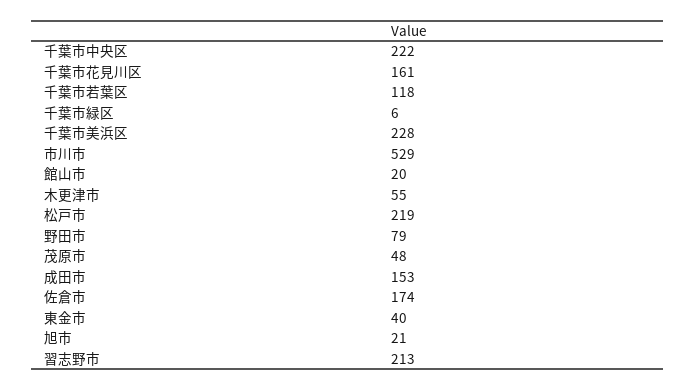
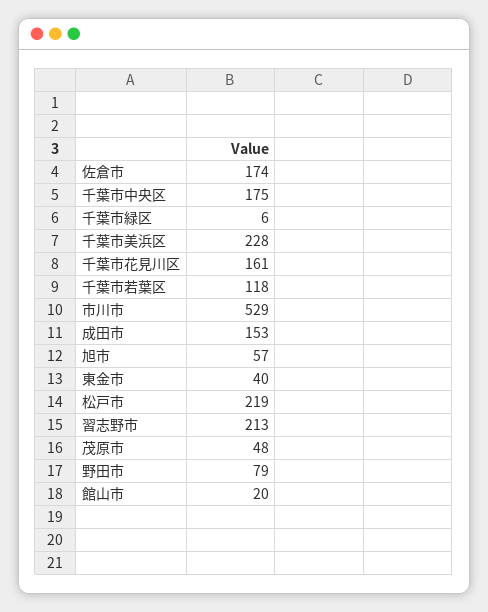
  {
-   "千葉市中央区": 222,
+   "千葉市中央区": 175,
    "千葉市花見川区": 161,
    "千葉市若葉区": 118,
    "千葉市緑区": 6,
    "千葉市美浜区": 228,
    "市川市": 529,
    "館山市": 20,
-   "木更津市": 55,
    "松戸市": 219,
    "野田市": 79,
    "茂原市": 48,
    "成田市": 153,
    "佐倉市": 174,
    "東金市": 40,
-   "旭市": 21,
+   "旭市": 57,
    "習志野市": 213
  }

